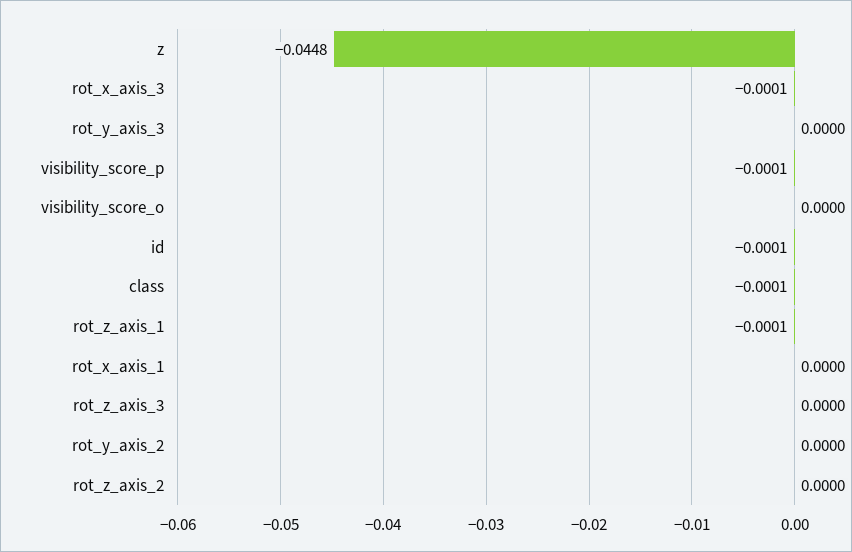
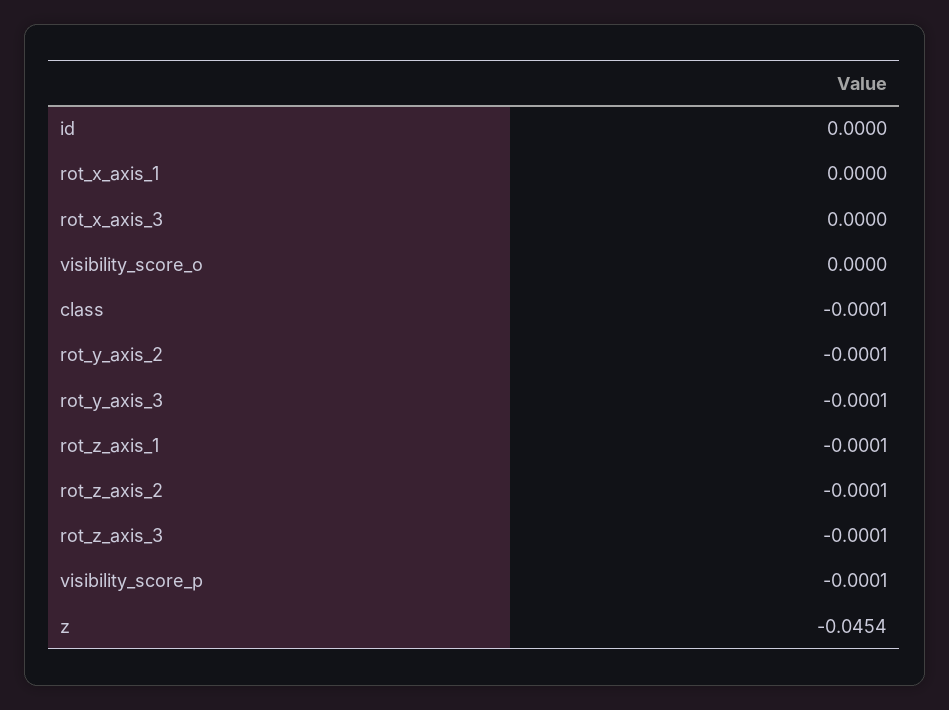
  {
-   "z": -0.0448,
+   "z": -0.0454,
-   "rot_x_axis_3": -0.0001,
+   "rot_x_axis_3": 0,
-   "rot_y_axis_3": 0,
+   "rot_y_axis_3": -0.0001,
    "visibility_score_p": -0.0001,
    "visibility_score_o": 0,
-   "id": -0.0001,
+   "id": 0,
    "class": -0.0001,
    "rot_z_axis_1": -0.0001,
    "rot_x_axis_1": 0,
-   "rot_z_axis_3": 0,
+   "rot_z_axis_3": -0.0001,
-   "rot_y_axis_2": 0,
+   "rot_y_axis_2": -0.0001,
-   "rot_z_axis_2": 0
+   "rot_z_axis_2": -0.0001
  }

